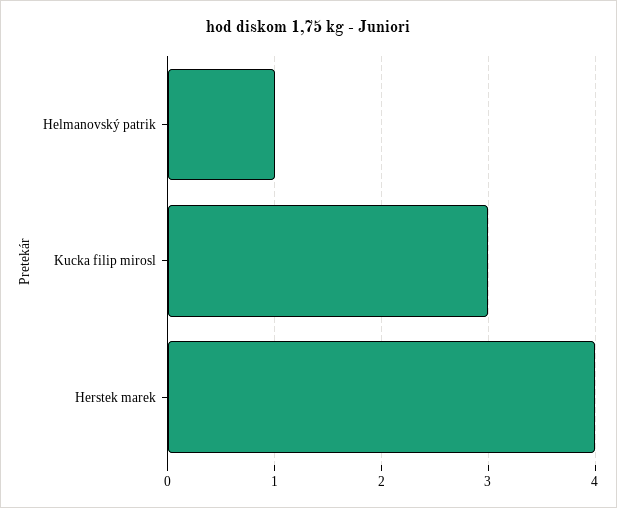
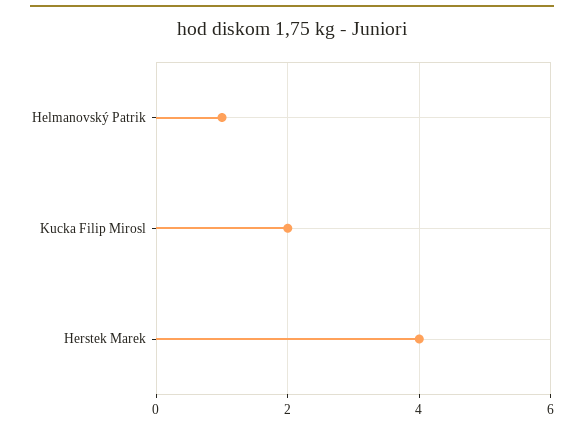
  {
    "Helmanovský patrik": 1,
-   "Kucka filip mirosl": 3,
+   "Kucka filip mirosl": 2,
    "Herstek marek": 4
  }

